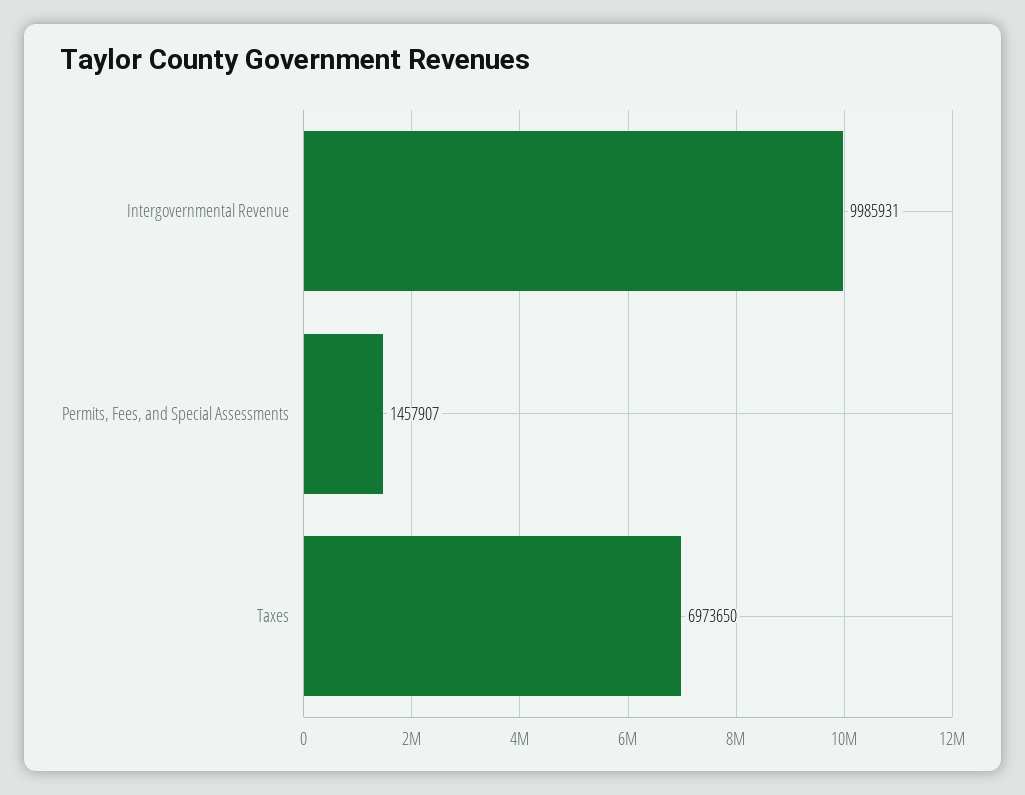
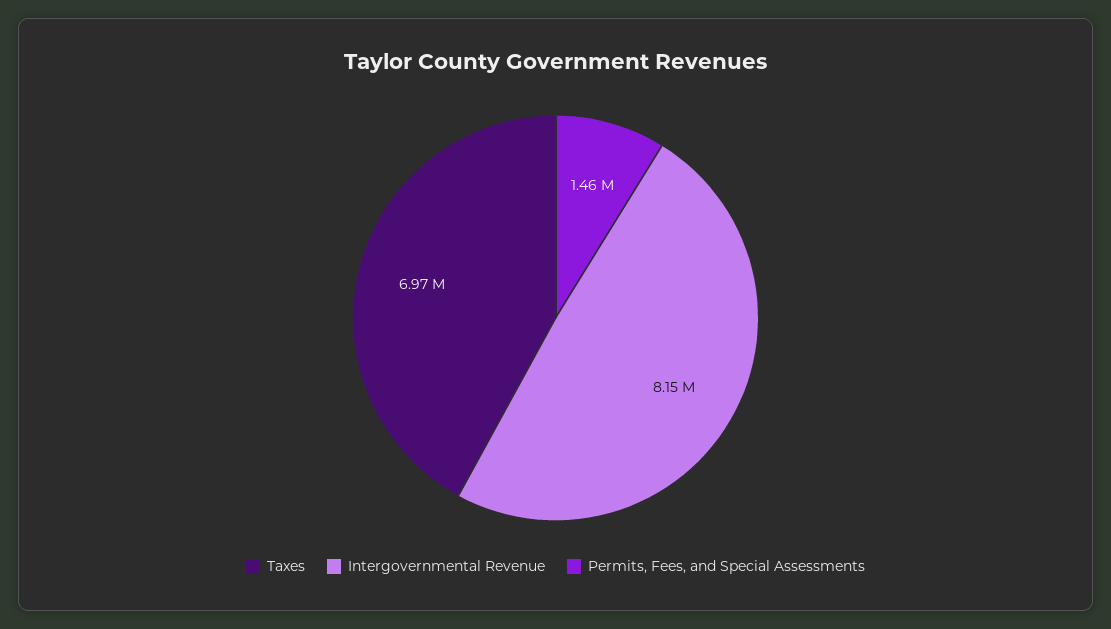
  {
-   "Intergovernmental Revenue": 9985931,
+   "Intergovernmental Revenue": 8150000,
    "Permits, Fees, and Special Assessments": 1457907,
    "Taxes": 6973650
  }

